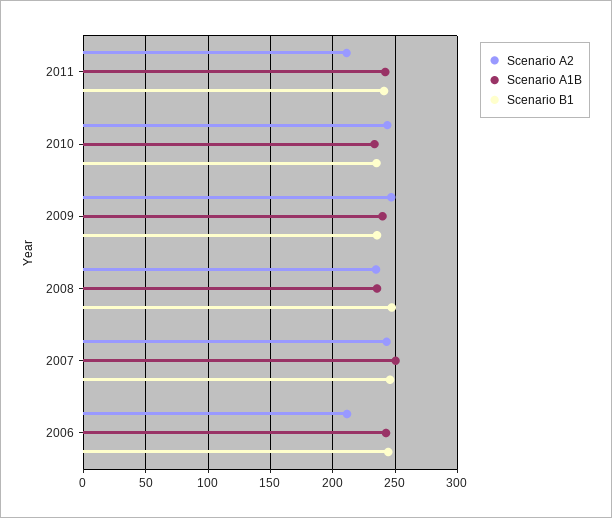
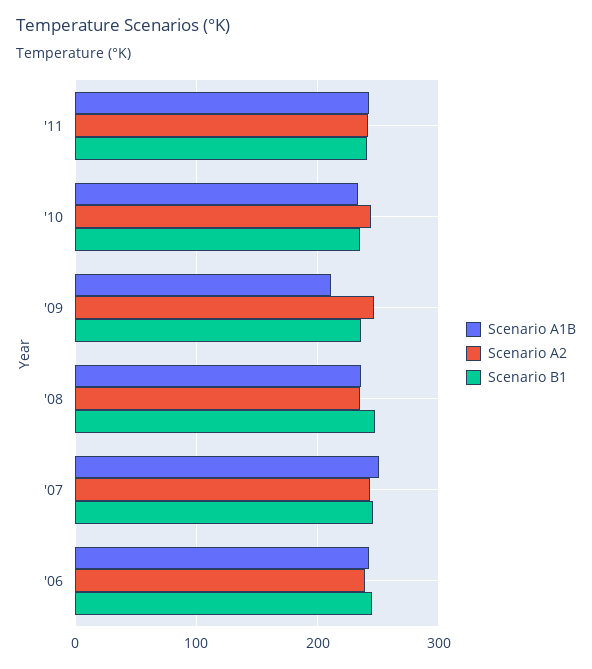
  {
    "Scenario A2": {
-     "2011": 210,
+     "2011": 240,
      "2010": 245,
      "2009": 245,
      "2008": 235,
      "2007": 245,
-     "2006": 210
+     "2006": 240
    },
    "Scenario A1B": {
      "2011": 240,
      "2010": 235,
-     "2009": 240,
+     "2009": 210,
      "2008": 235,
      "2007": 250,
      "2006": 245
    },
    "Scenario B1": {
      "2011": 240,
      "2010": 235,
      "2009": 235,
      "2008": 245,
      "2007": 245,
      "2006": 245
    }
  }

